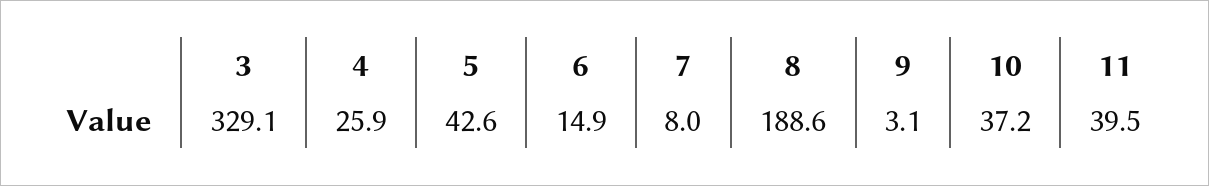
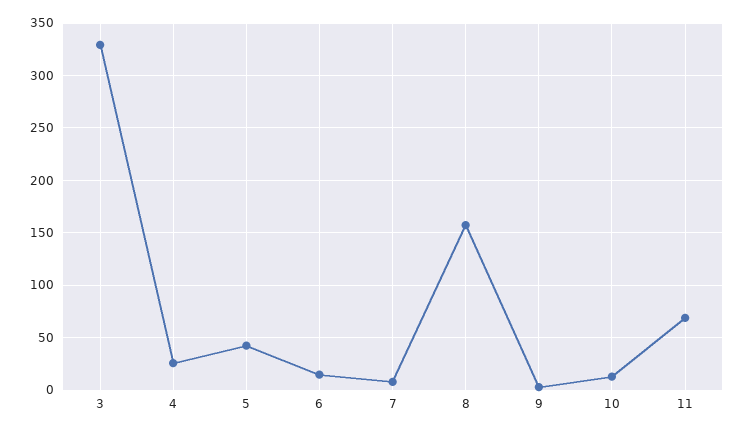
  {
    "3": 329.1,
    "4": 25.9,
    "5": 42.6,
    "6": 14.9,
    "7": 8,
-   "8": 188.6,
+   "8": 160,
    "9": 3.1,
-   "10": 37.2,
+   "10": 10,
-   "11": 39.5
+   "11": 70
  }

